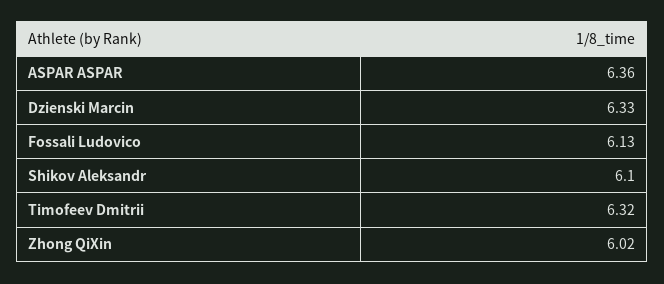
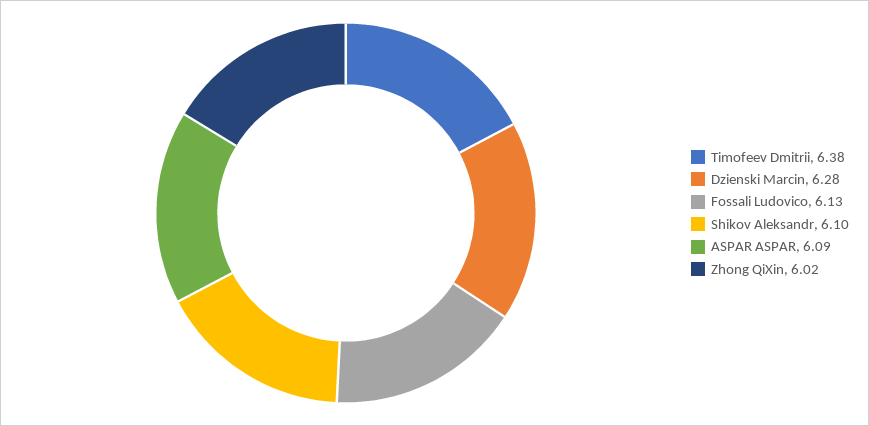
  {
-   "ASPAR ASPAR": 6.36,
+   "ASPAR ASPAR": 6.09,
-   "Dzienski Marcin": 6.33,
+   "Dzienski Marcin": 6.28,
    "Fossali Ludovico": 6.13,
    "Shikov Aleksandr": 6.1,
-   "Timofeev Dmitrii": 6.32,
+   "Timofeev Dmitrii": 6.38,
    "Zhong QiXin": 6.02
  }

